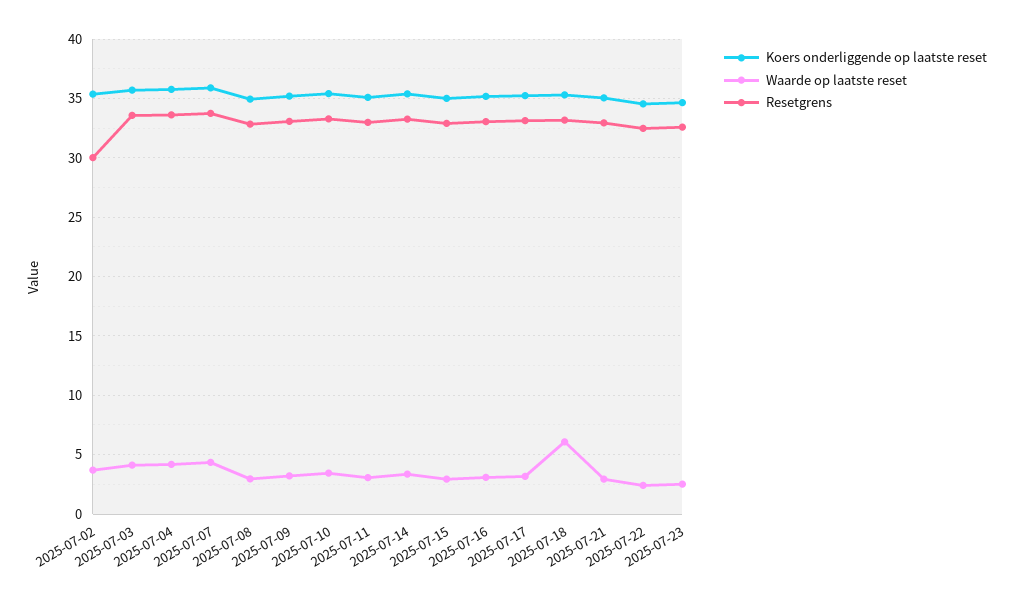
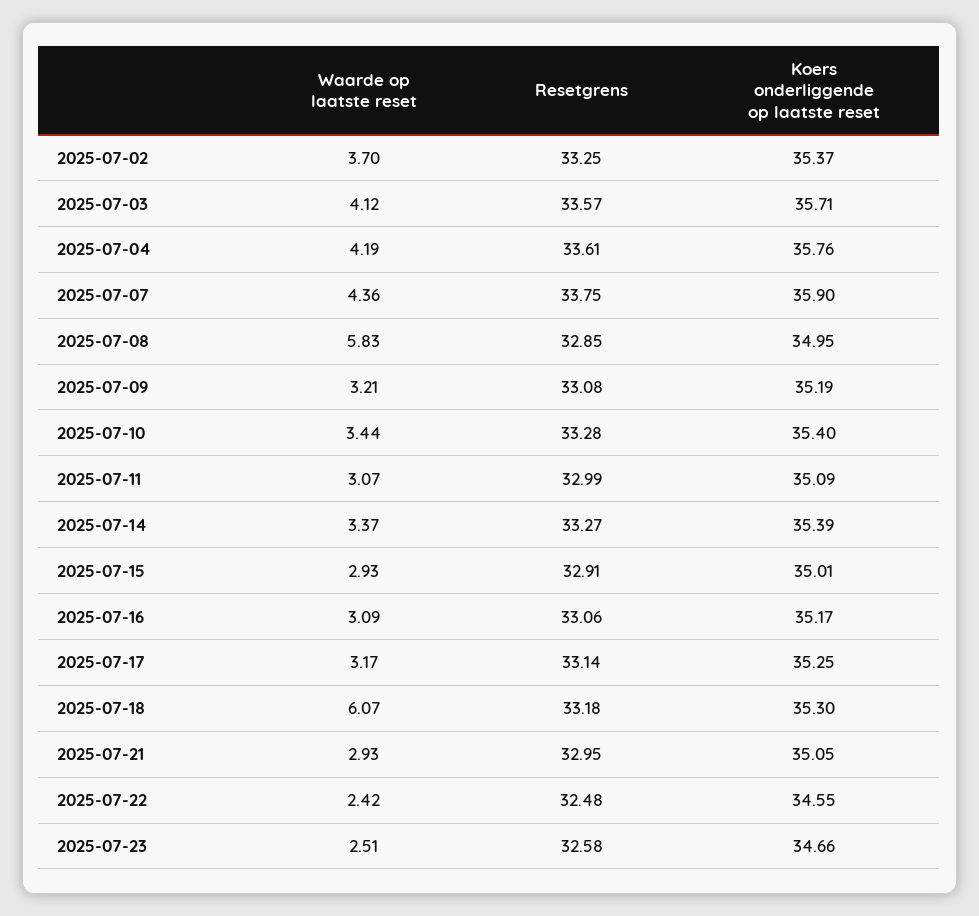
  {
    "Koers onderliggende op laatste reset": {
      "2025-07-02": 35.37,
      "2025-07-03": 35.71,
      "2025-07-04": 35.76,
      "2025-07-07": 35.9,
      "2025-07-08": 34.95,
      "2025-07-09": 35.19,
      "2025-07-10": 35.4,
      "2025-07-11": 35.09,
      "2025-07-14": 35.39,
      "2025-07-15": 35.01,
      "2025-07-16": 35.17,
      "2025-07-17": 35.25,
      "2025-07-18": 35.3,
      "2025-07-21": 35.05,
      "2025-07-22": 34.55,
      "2025-07-23": 34.66
    },
    "Waarde op laatste reset": {
      "2025-07-02": 3.7,
      "2025-07-03": 4.12,
      "2025-07-04": 4.19,
      "2025-07-07": 4.36,
-     "2025-07-08": 3,
+     "2025-07-08": 5.83,
      "2025-07-09": 3.21,
      "2025-07-10": 3.44,
      "2025-07-11": 3.07,
      "2025-07-14": 3.37,
      "2025-07-15": 2.93,
      "2025-07-16": 3.09,
      "2025-07-17": 3.17,
      "2025-07-18": 6.07,
      "2025-07-21": 2.93,
      "2025-07-22": 2.42,
      "2025-07-23": 2.51
    },
    "Resetgrens": {
-     "2025-07-02": 30,
+     "2025-07-02": 33.25,
      "2025-07-03": 33.57,
      "2025-07-04": 33.61,
      "2025-07-07": 33.75,
      "2025-07-08": 32.85,
      "2025-07-09": 33.08,
      "2025-07-10": 33.28,
      "2025-07-11": 32.99,
      "2025-07-14": 33.27,
      "2025-07-15": 32.91,
      "2025-07-16": 33.06,
      "2025-07-17": 33.14,
      "2025-07-18": 33.18,
      "2025-07-21": 32.95,
      "2025-07-22": 32.48,
      "2025-07-23": 32.58
    }
  }

